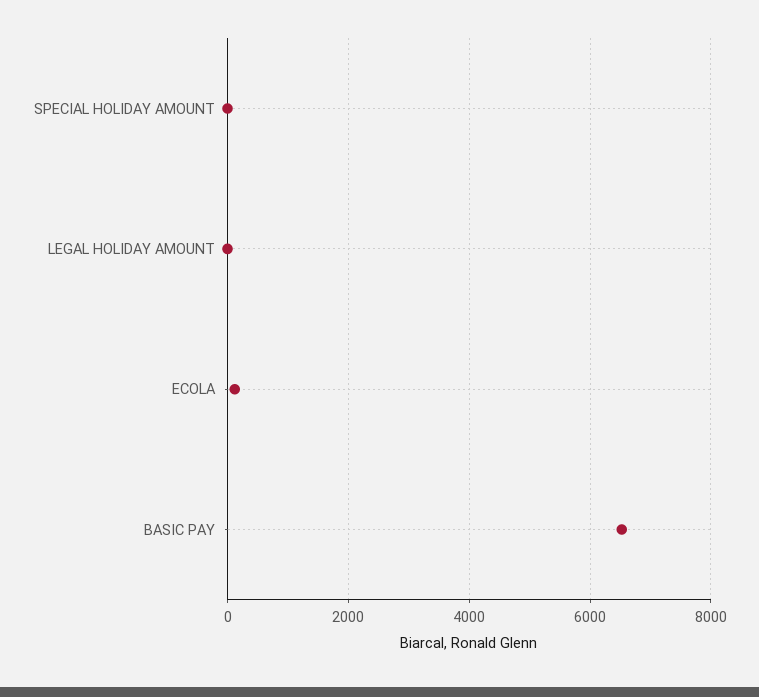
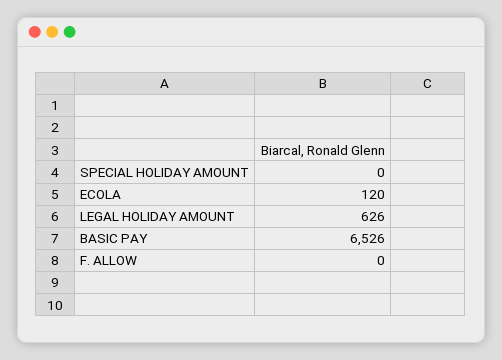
  {
    "SPECIAL HOLIDAY AMOUNT": 0,
-   "LEGAL HOLIDAY AMOUNT": 0,
+   "LEGAL HOLIDAY AMOUNT": 626,
    "ECOLA": 120,
-   "BASIC PAY": 6526
+   "BASIC PAY": 6526,
+   "F. ALLOW": 0
  }

